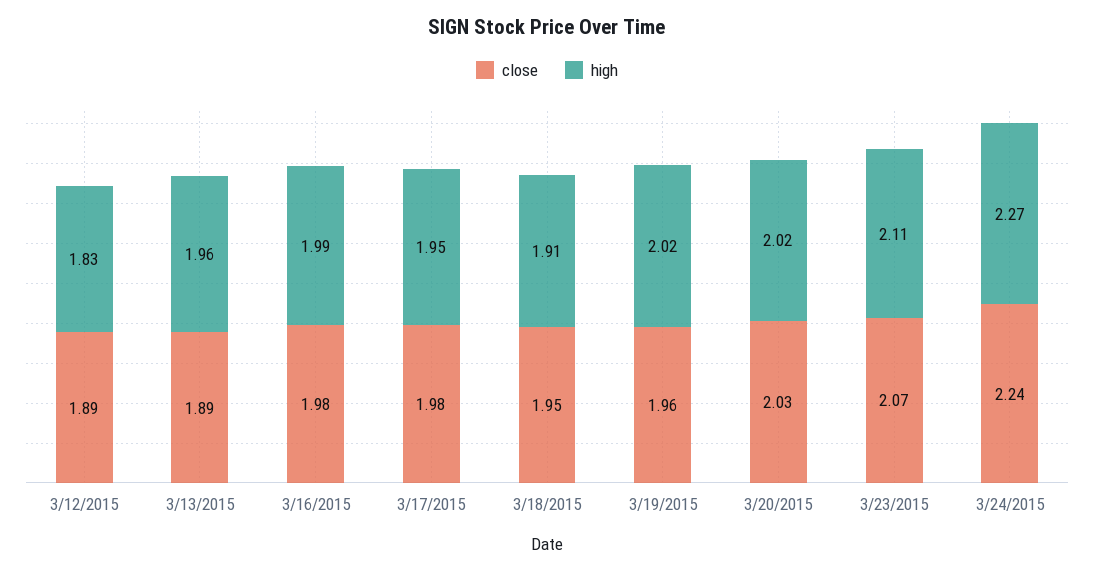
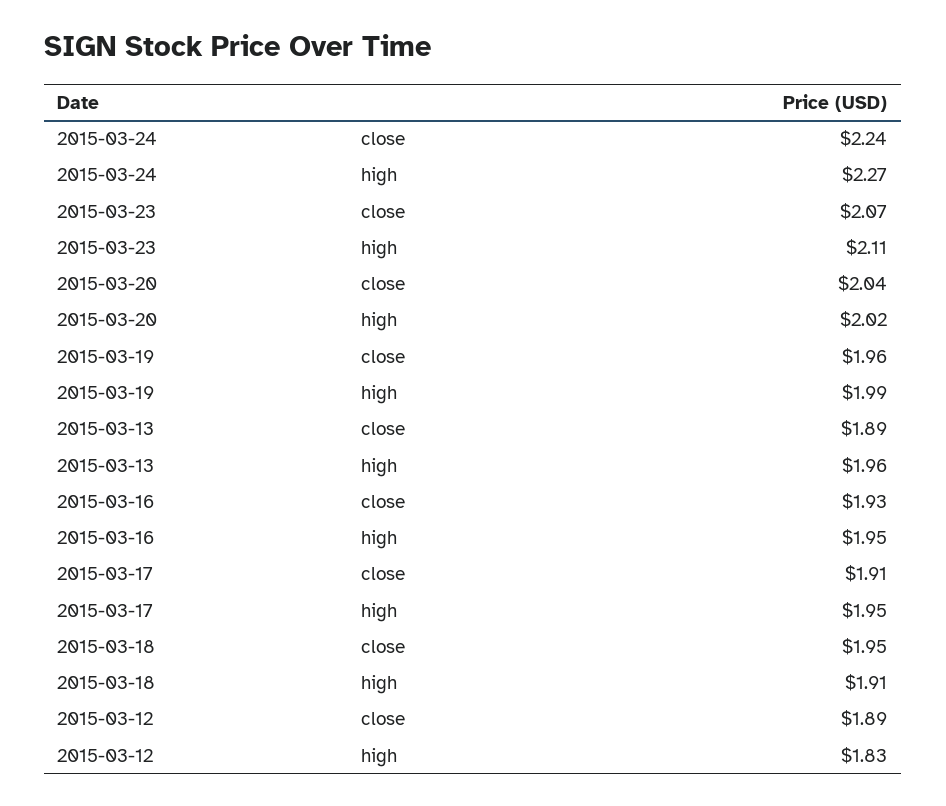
  {
    "close": {
      "3/12/2015": 1.89,
      "3/13/2015": 1.89,
-     "3/16/2015": 1.98,
+     "3/16/2015": 1.93,
-     "3/17/2015": 1.98,
+     "3/17/2015": 1.91,
      "3/18/2015": 1.95,
      "3/19/2015": 1.96,
-     "3/20/2015": 2.03,
+     "3/20/2015": 2.04,
      "3/23/2015": 2.07,
      "3/24/2015": 2.24
    },
    "high": {
      "3/12/2015": 1.83,
      "3/13/2015": 1.96,
-     "3/16/2015": 1.99,
+     "3/16/2015": 1.95,
      "3/17/2015": 1.95,
      "3/18/2015": 1.91,
-     "3/19/2015": 2.02,
+     "3/19/2015": 1.99,
      "3/20/2015": 2.02,
      "3/23/2015": 2.11,
      "3/24/2015": 2.27
    }
  }

